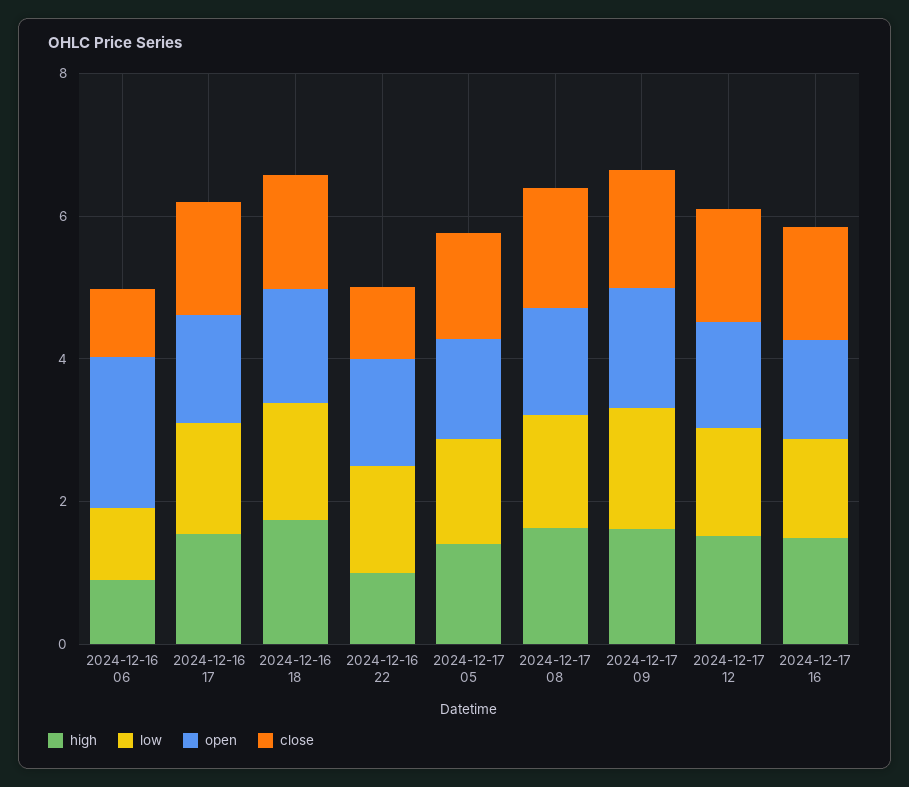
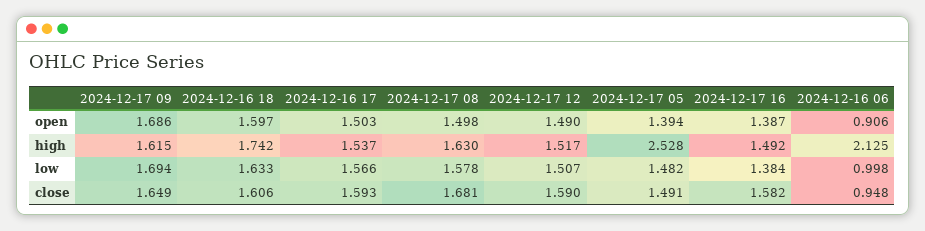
  {
    "high": {
-     "2024-12-16 06": 1,
+     "2024-12-16 06": 2.125,
      "2024-12-16 17": 1.537,
      "2024-12-16 18": 1.742,
-     "2024-12-16 22": 1,
-     "2024-12-17 05": 1.5,
+     "2024-12-17 05": 2.528,
      "2024-12-17 08": 1.63,
      "2024-12-17 09": 1.615,
      "2024-12-17 12": 1.517,
      "2024-12-17 16": 1.492
    },
    "low": {
      "2024-12-16 06": 0.998,
      "2024-12-16 17": 1.566,
      "2024-12-16 18": 1.633,
-     "2024-12-16 22": 1.5,
      "2024-12-17 05": 1.482,
      "2024-12-17 08": 1.578,
      "2024-12-17 09": 1.694,
      "2024-12-17 12": 1.507,
      "2024-12-17 16": 1.384
    },
    "open": {
-     "2024-12-16 06": 2,
+     "2024-12-16 06": 0.906,
      "2024-12-16 17": 1.503,
      "2024-12-16 18": 1.597,
-     "2024-12-16 22": 1.5,
      "2024-12-17 05": 1.394,
      "2024-12-17 08": 1.498,
      "2024-12-17 09": 1.686,
      "2024-12-17 12": 1.49,
      "2024-12-17 16": 1.387
    },
    "close": {
      "2024-12-16 06": 0.948,
      "2024-12-16 17": 1.593,
      "2024-12-16 18": 1.606,
-     "2024-12-16 22": 1,
      "2024-12-17 05": 1.491,
      "2024-12-17 08": 1.681,
      "2024-12-17 09": 1.649,
      "2024-12-17 12": 1.59,
      "2024-12-17 16": 1.582
    }
  }

